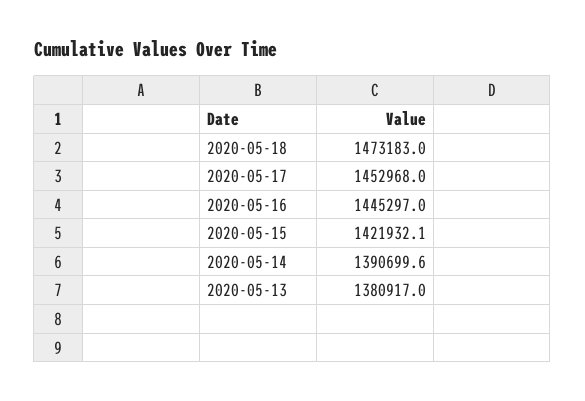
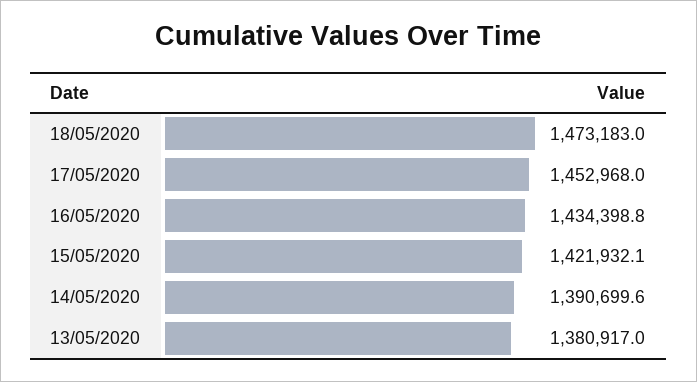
  {
    "2020-05-18": 1473183,
    "2020-05-17": 1452968,
-   "2020-05-16": 1445297,
+   "2020-05-16": 1434398.8,
    "2020-05-15": 1421932.1,
    "2020-05-14": 1390699.6,
    "2020-05-13": 1380917
  }

